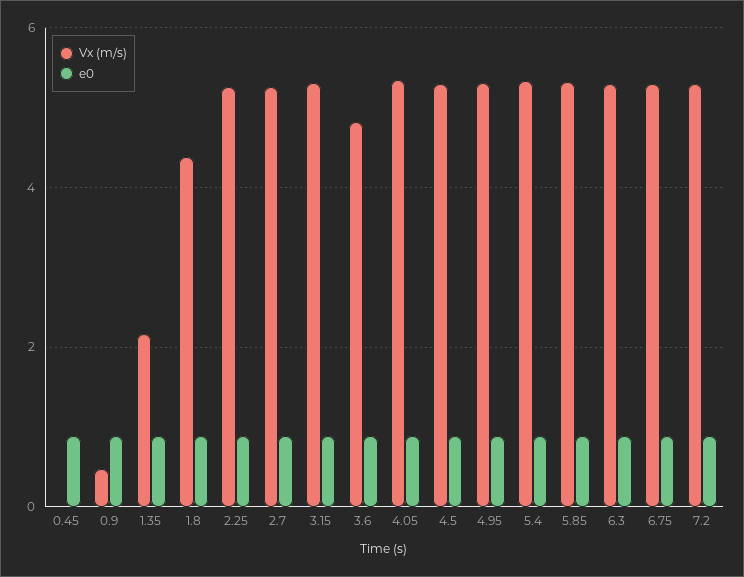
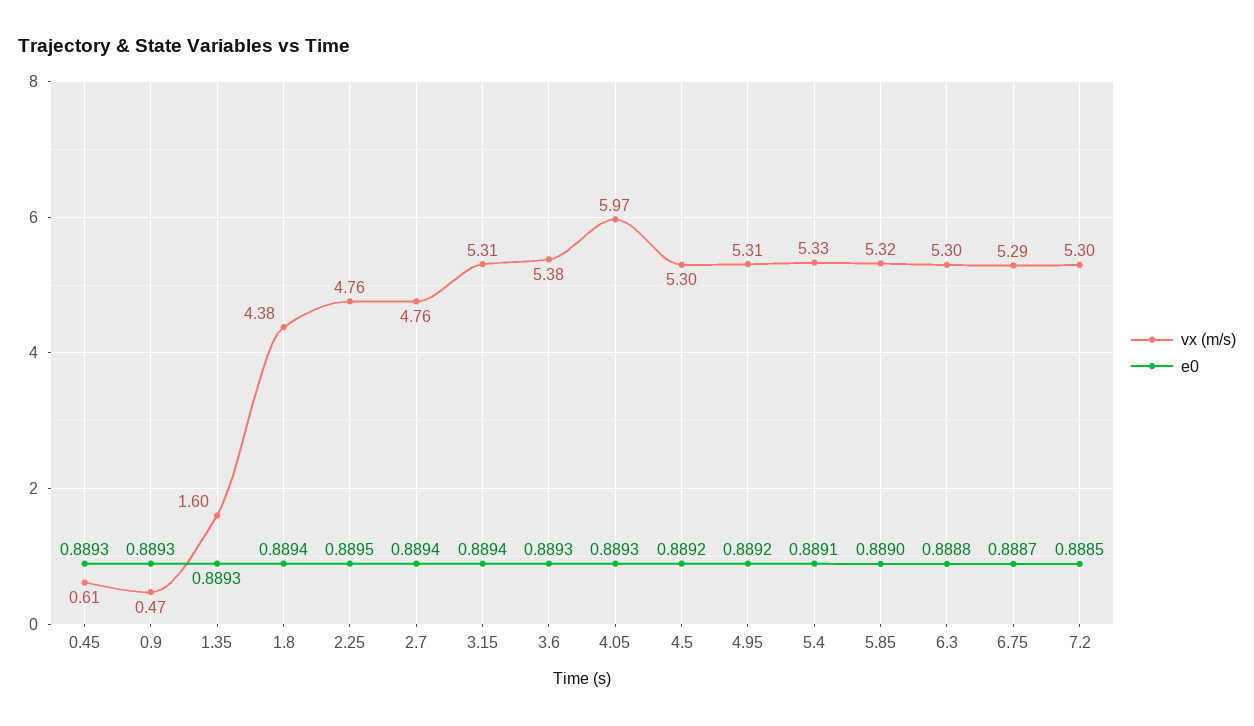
  {
    "Vx (m/s)": {
-     "0.45": 0,
+     "0.45": 0.61,
      "0.9": 0.47,
-     "1.35": 2.2,
+     "1.35": 1.6,
      "1.8": 4.38,
-     "2.25": 5.2,
+     "2.25": 4.76,
-     "2.7": 5.2,
+     "2.7": 4.76,
      "3.15": 5.31,
-     "3.6": 4.8,
+     "3.6": 5.38,
-     "4.05": 5.4,
+     "4.05": 5.97,
      "4.5": 5.3,
      "4.95": 5.31,
      "5.4": 5.33,
      "5.85": 5.32,
      "6.3": 5.3,
      "6.75": 5.29,
      "7.2": 5.3
    },
    "e0": {
      "0.45": 0.8893,
      "0.9": 0.8893,
      "1.35": 0.8893,
      "1.8": 0.8894,
      "2.25": 0.8895,
      "2.7": 0.8894,
      "3.15": 0.8894,
      "3.6": 0.8893,
      "4.05": 0.8893,
      "4.5": 0.8892,
      "4.95": 0.8892,
      "5.4": 0.8891,
      "5.85": 0.889,
      "6.3": 0.8888,
      "6.75": 0.8887,
      "7.2": 0.8885
    }
  }

